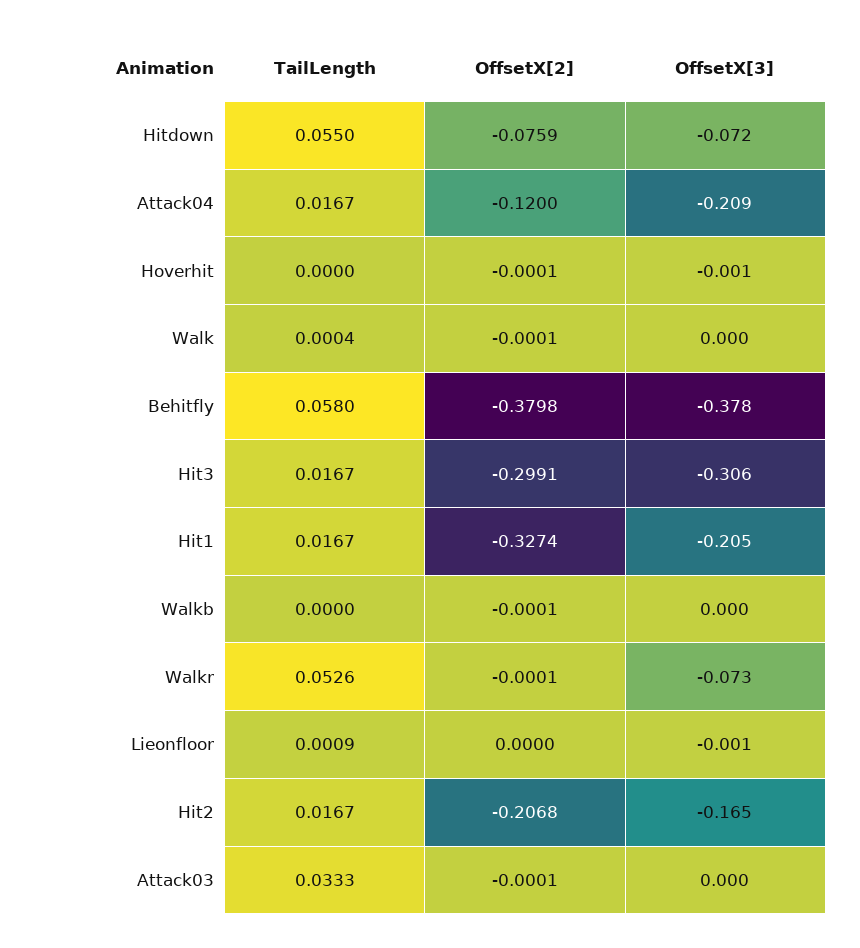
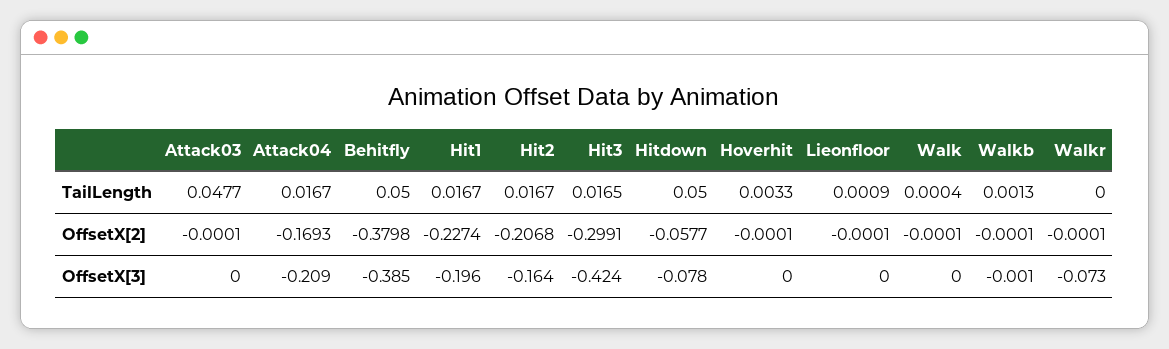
  {
    "TailLength": {
-     "Hitdown": 0.055,
+     "Hitdown": 0.05,
      "Attack04": 0.0167,
-     "Hoverhit": 0,
+     "Hoverhit": 0.0033,
      "Walk": 0.0004,
-     "Behitfly": 0.058,
+     "Behitfly": 0.05,
-     "Hit3": 0.0167,
+     "Hit3": 0.0165,
      "Hit1": 0.0167,
-     "Walkb": 0,
+     "Walkb": 0.0013,
-     "Walkr": 0.0526,
+     "Walkr": 0,
      "Lieonfloor": 0.0009,
      "Hit2": 0.0167,
-     "Attack03": 0.0333
+     "Attack03": 0.0477
    },
    "OffsetX[2]": {
-     "Hitdown": -0.0759,
+     "Hitdown": -0.0577,
-     "Attack04": -0.12,
+     "Attack04": -0.1693,
      "Hoverhit": -0.0001,
      "Walk": -0.0001,
      "Behitfly": -0.3798,
      "Hit3": -0.2991,
-     "Hit1": -0.3274,
+     "Hit1": -0.2274,
      "Walkb": -0.0001,
      "Walkr": -0.0001,
-     "Lieonfloor": 0,
+     "Lieonfloor": -0.0001,
      "Hit2": -0.2068,
      "Attack03": -0.0001
    },
    "OffsetX[3]": {
-     "Hitdown": -0.072,
+     "Hitdown": -0.078,
      "Attack04": -0.209,
-     "Hoverhit": -0.001,
+     "Hoverhit": 0,
      "Walk": 0,
-     "Behitfly": -0.378,
+     "Behitfly": -0.385,
-     "Hit3": -0.306,
+     "Hit3": -0.424,
-     "Hit1": -0.205,
+     "Hit1": -0.196,
-     "Walkb": 0,
+     "Walkb": -0.001,
      "Walkr": -0.073,
-     "Lieonfloor": -0.001,
+     "Lieonfloor": 0,
-     "Hit2": -0.165,
+     "Hit2": -0.164,
      "Attack03": 0
    }
  }

